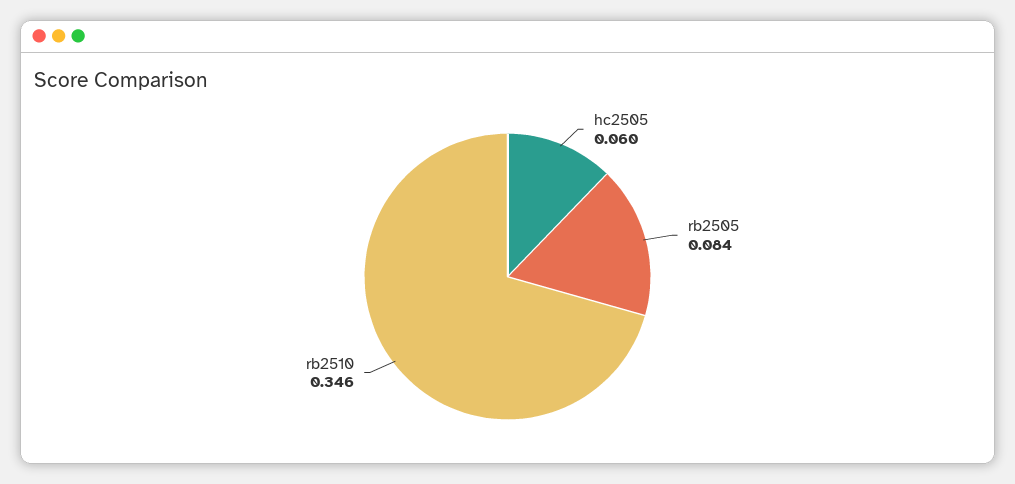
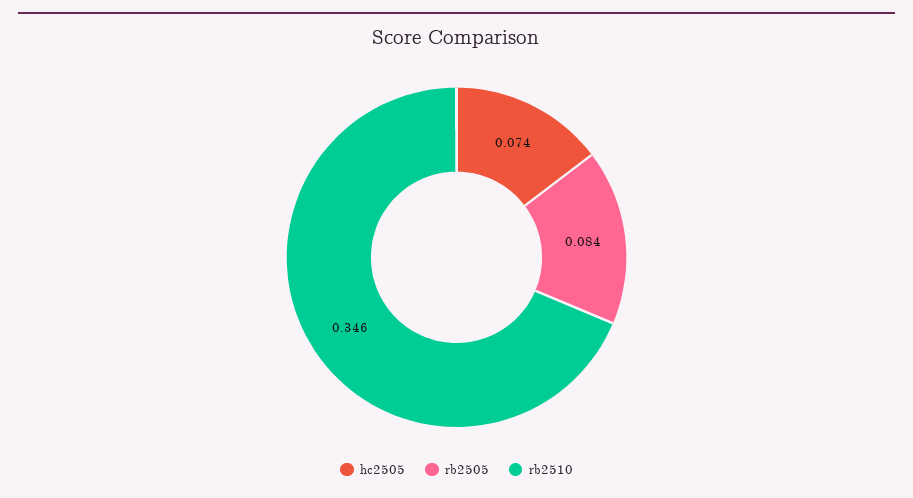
  {
-   "hc2505": 0.06,
+   "hc2505": 0.074,
    "rb2505": 0.084,
    "rb2510": 0.346
  }

